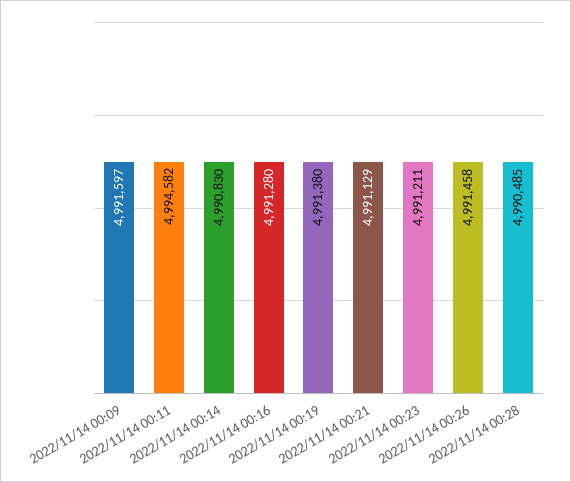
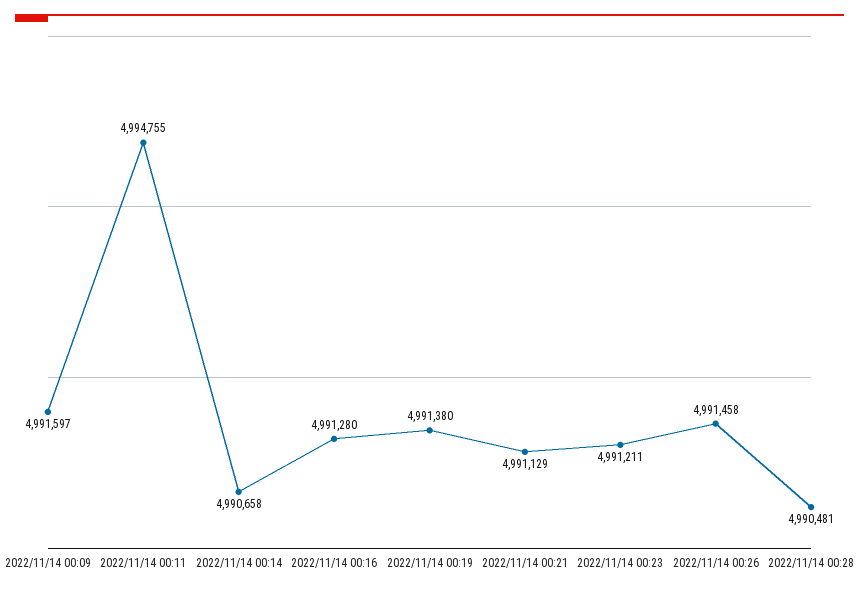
  {
    "2022/11/14 00:09": 4991597,
-   "2022/11/14 00:11": 4994582,
+   "2022/11/14 00:11": 4994755,
-   "2022/11/14 00:14": 4990830,
+   "2022/11/14 00:14": 4990658,
    "2022/11/14 00:16": 4991280,
    "2022/11/14 00:19": 4991380,
    "2022/11/14 00:21": 4991129,
    "2022/11/14 00:23": 4991211,
    "2022/11/14 00:26": 4991458,
-   "2022/11/14 00:28": 4990485
+   "2022/11/14 00:28": 4990481
  }

